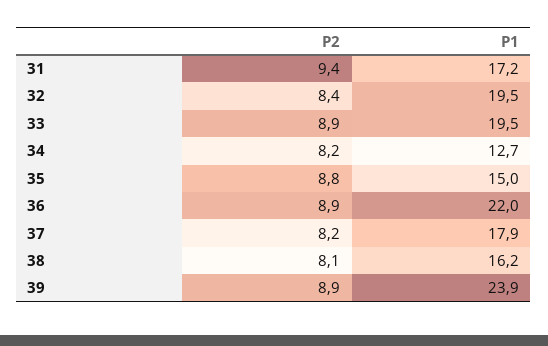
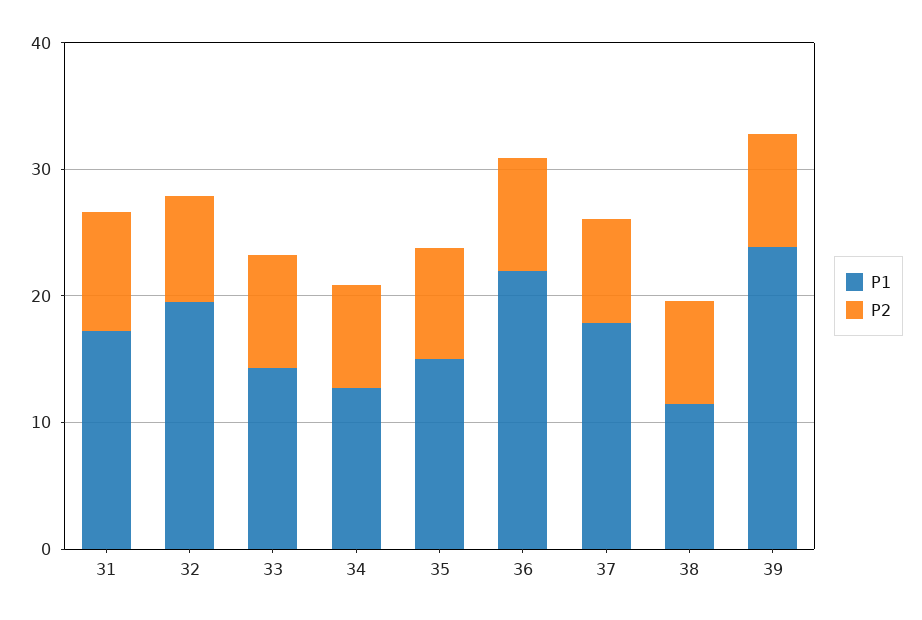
  {
    "P2": {
      "31": 9.4,
      "32": 8.4,
      "33": 8.9,
      "34": 8.2,
      "35": 8.8,
      "36": 8.9,
      "37": 8.2,
      "38": 8.1,
      "39": 8.9
    },
    "P1": {
      "31": 17.2,
      "32": 19.5,
-     "33": 19.5,
+     "33": 14,
      "34": 12.7,
      "35": 15,
      "36": 22,
      "37": 17.9,
-     "38": 16.2,
+     "38": 12,
      "39": 23.9
    }
  }

